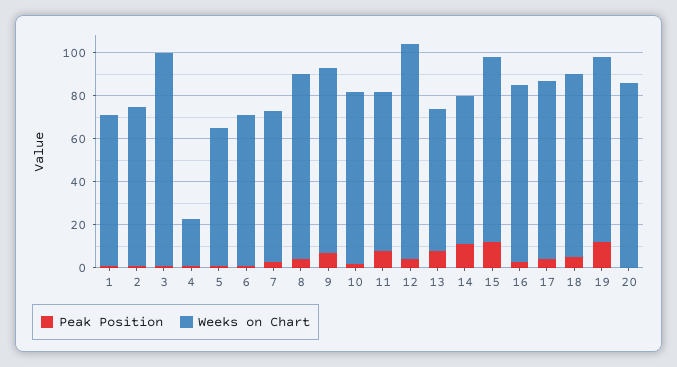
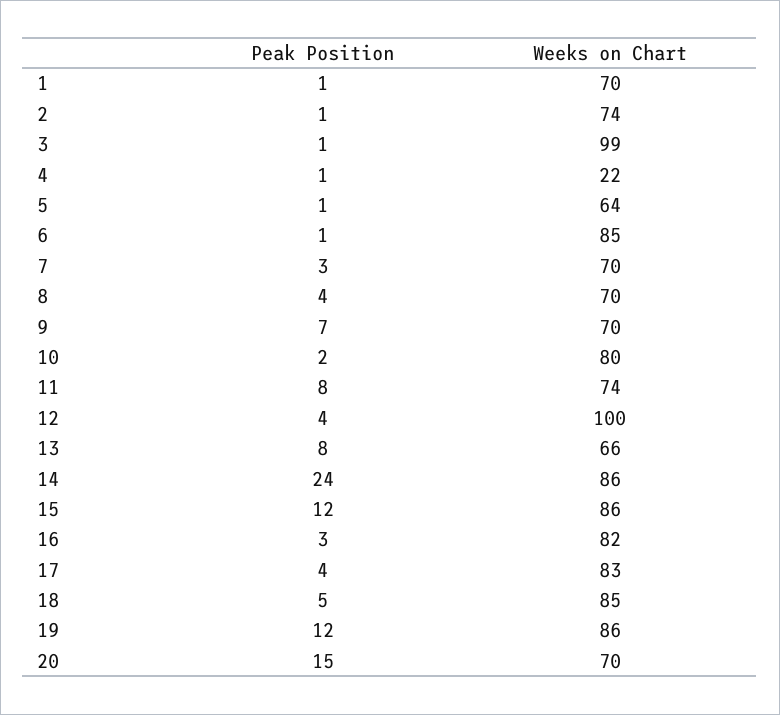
  {
    "Peak Position": {
      "1": 1,
      "2": 1,
      "3": 1,
      "4": 1,
      "5": 1,
      "6": 1,
      "7": 3,
      "8": 4,
      "9": 7,
      "10": 2,
      "11": 8,
      "12": 4,
      "13": 8,
-     "14": 10,
+     "14": 24,
      "15": 12,
      "16": 3,
      "17": 4,
      "18": 5,
      "19": 12,
-     "20": 0
+     "20": 15
    },
    "Weeks on Chart": {
      "1": 70,
      "2": 74,
      "3": 99,
      "4": 22,
      "5": 64,
-     "6": 70,
+     "6": 85,
      "7": 70,
-     "8": 85,
+     "8": 70,
-     "9": 85,
+     "9": 70,
      "10": 80,
      "11": 74,
      "12": 100,
      "13": 66,
-     "14": 70,
+     "14": 86,
      "15": 86,
      "16": 82,
      "17": 83,
      "18": 85,
      "19": 86,
-     "20": 85
+     "20": 70
    }
  }

